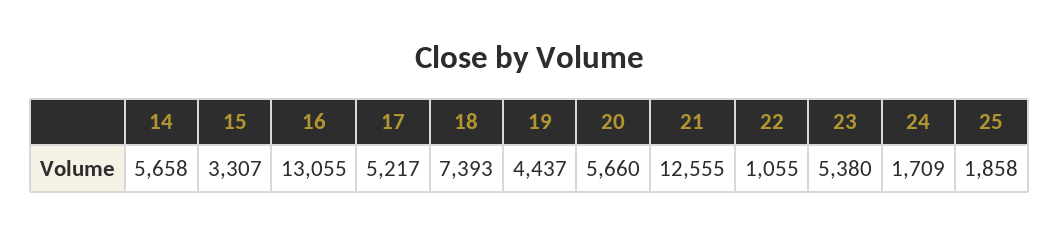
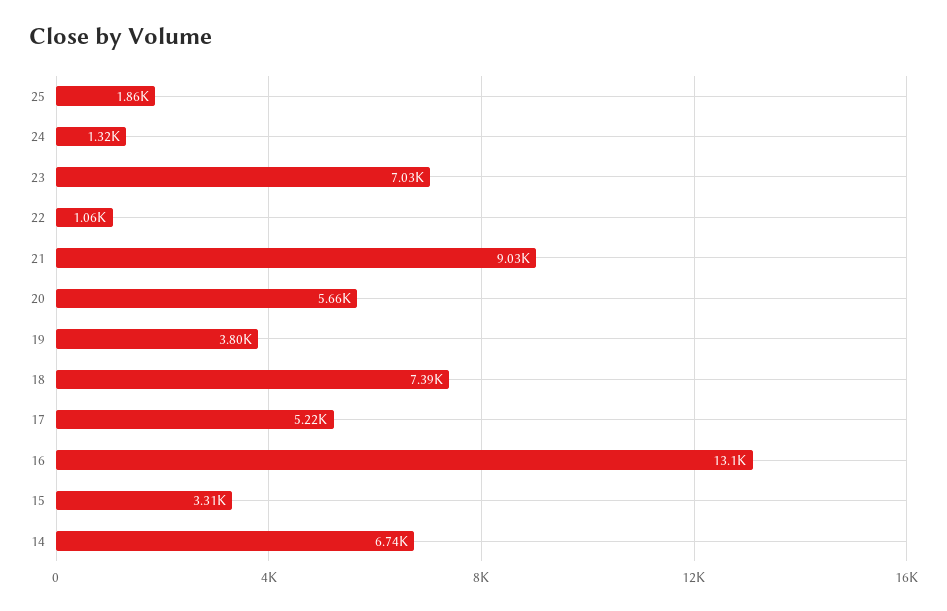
  {
-   "14": 5658,
+   "14": 6740,
    "15": 3307,
    "16": 13055,
    "17": 5217,
    "18": 7393,
-   "19": 4437,
+   "19": 3800,
    "20": 5660,
-   "21": 12555,
+   "21": 9030,
    "22": 1055,
-   "23": 5380,
+   "23": 7030,
-   "24": 1709,
+   "24": 1320,
    "25": 1858
  }

